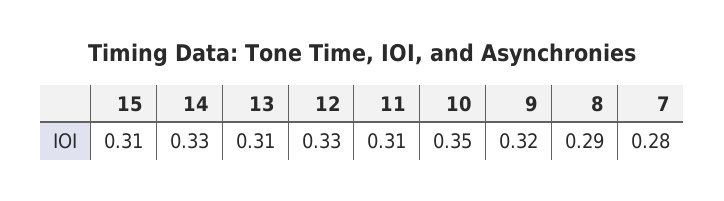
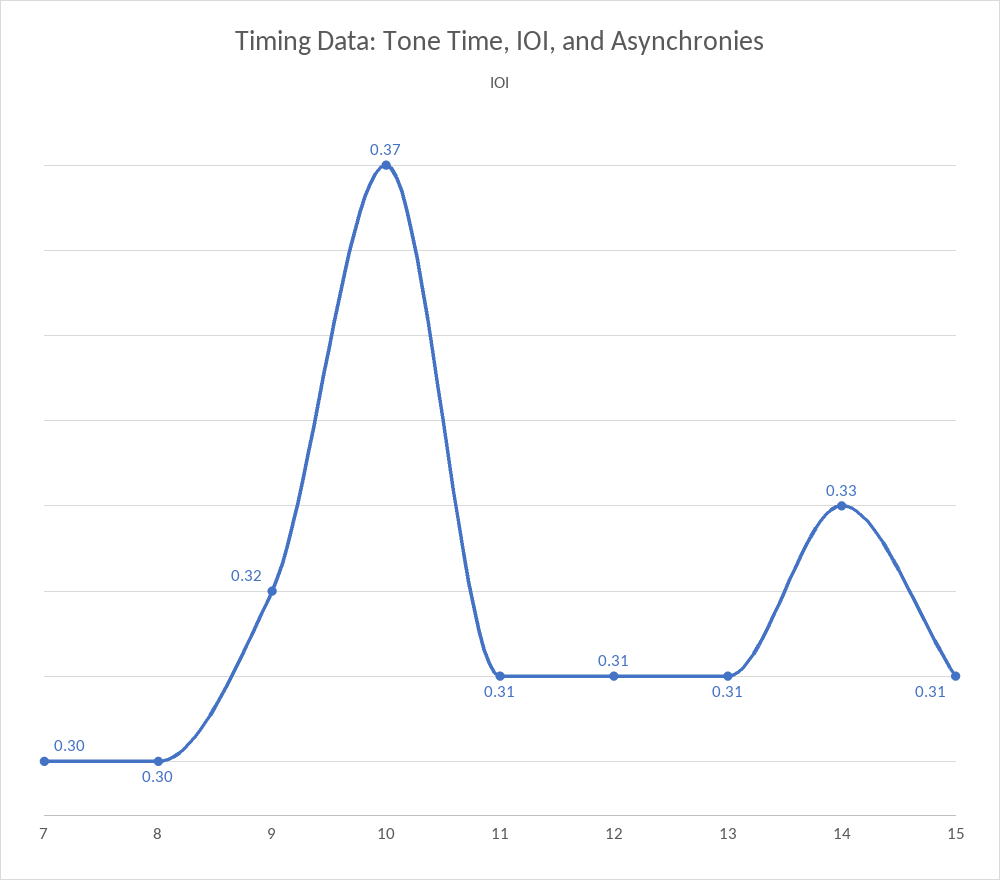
  {
    "15": 0.31,
    "14": 0.33,
    "13": 0.31,
-   "12": 0.33,
+   "12": 0.31,
    "11": 0.31,
-   "10": 0.35,
+   "10": 0.37,
    "9": 0.32,
-   "8": 0.29,
+   "8": 0.3,
-   "7": 0.28
+   "7": 0.3
  }

